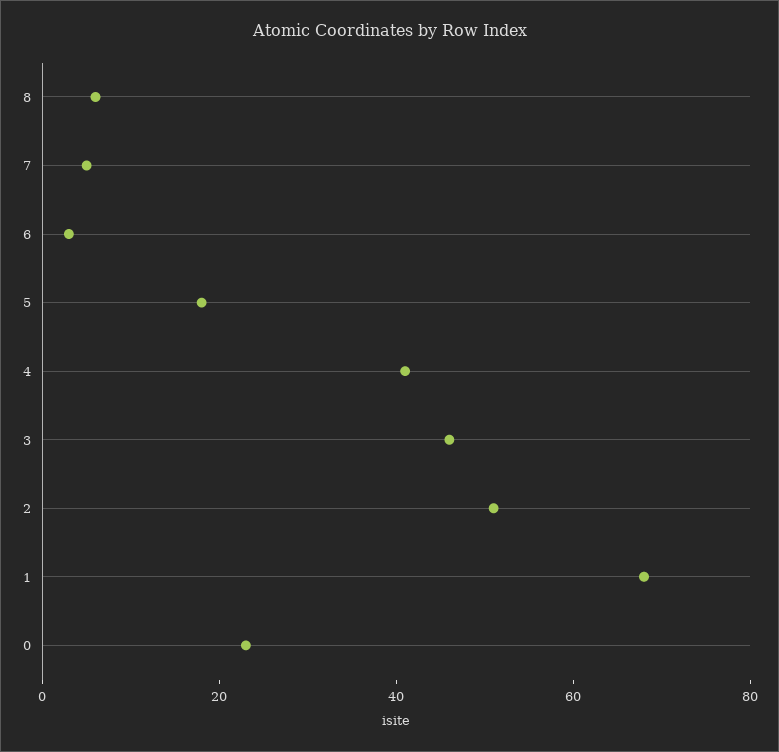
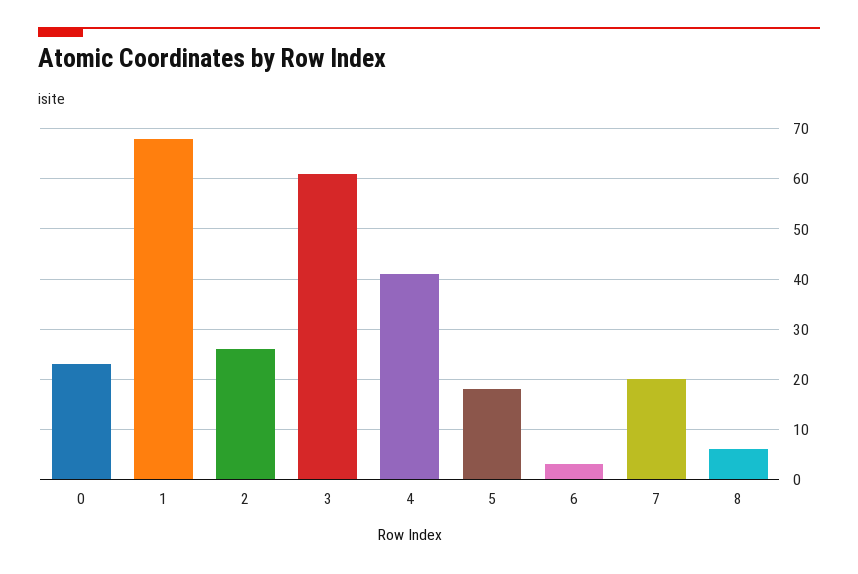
  {
    "8": 5,
-   "7": 5,
+   "7": 20,
    "6": 5,
    "5": 20,
    "4": 40,
-   "3": 45,
+   "3": 60,
-   "2": 50,
+   "2": 25,
    "1": 70,
    "0": 25
  }

